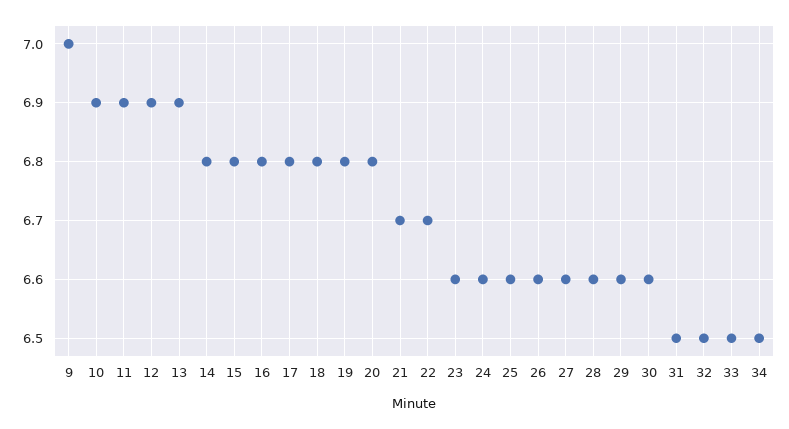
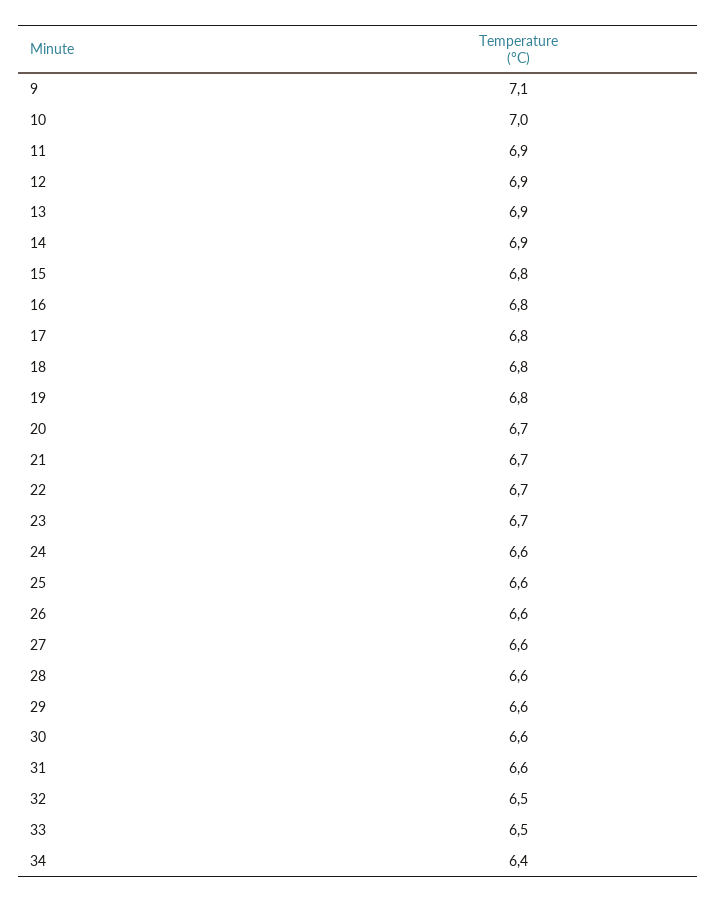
  {
-   "9": 7,
+   "9": 7.1,
-   "10": 6.9,
+   "10": 7,
    "11": 6.9,
    "12": 6.9,
    "13": 6.9,
-   "14": 6.8,
+   "14": 6.9,
    "15": 6.8,
    "16": 6.8,
    "17": 6.8,
    "18": 6.8,
    "19": 6.8,
-   "20": 6.8,
+   "20": 6.7,
    "21": 6.7,
    "22": 6.7,
-   "23": 6.6,
+   "23": 6.7,
    "24": 6.6,
    "25": 6.6,
    "26": 6.6,
    "27": 6.6,
    "28": 6.6,
    "29": 6.6,
    "30": 6.6,
-   "31": 6.5,
+   "31": 6.6,
    "32": 6.5,
    "33": 6.5,
-   "34": 6.5
+   "34": 6.4
  }

